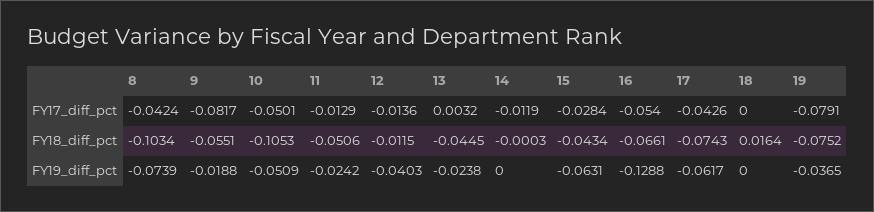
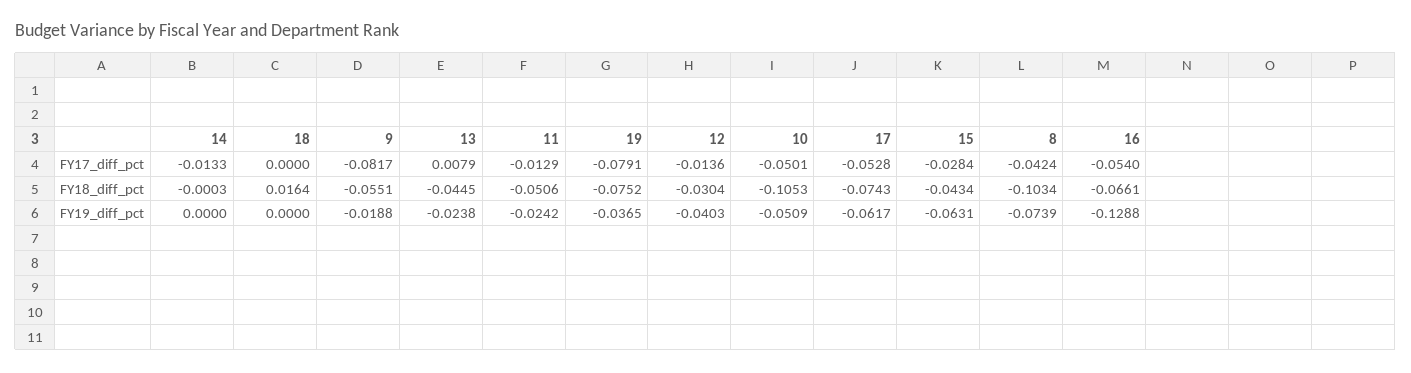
  {
    "8": {
      "FY17_diff_pct": -0.0424,
      "FY18_diff_pct": -0.1034,
      "FY19_diff_pct": -0.0739
    },
    "9": {
      "FY17_diff_pct": -0.0817,
      "FY18_diff_pct": -0.0551,
      "FY19_diff_pct": -0.0188
    },
    "10": {
      "FY17_diff_pct": -0.0501,
      "FY18_diff_pct": -0.1053,
      "FY19_diff_pct": -0.0509
    },
    "11": {
      "FY17_diff_pct": -0.0129,
      "FY18_diff_pct": -0.0506,
      "FY19_diff_pct": -0.0242
    },
    "12": {
      "FY17_diff_pct": -0.0136,
-     "FY18_diff_pct": -0.0115,
+     "FY18_diff_pct": -0.0304,
      "FY19_diff_pct": -0.0403
    },
    "13": {
-     "FY17_diff_pct": 0.0032,
+     "FY17_diff_pct": 0.0079,
      "FY18_diff_pct": -0.0445,
      "FY19_diff_pct": -0.0238
    },
    "14": {
-     "FY17_diff_pct": -0.0119,
+     "FY17_diff_pct": -0.0133,
      "FY18_diff_pct": -0.0003,
      "FY19_diff_pct": 0
    },
    "15": {
      "FY17_diff_pct": -0.0284,
      "FY18_diff_pct": -0.0434,
      "FY19_diff_pct": -0.0631
    },
    "16": {
      "FY17_diff_pct": -0.054,
      "FY18_diff_pct": -0.0661,
      "FY19_diff_pct": -0.1288
    },
    "17": {
-     "FY17_diff_pct": -0.0426,
+     "FY17_diff_pct": -0.0528,
      "FY18_diff_pct": -0.0743,
      "FY19_diff_pct": -0.0617
    },
    "18": {
      "FY17_diff_pct": 0,
      "FY18_diff_pct": 0.0164,
      "FY19_diff_pct": 0
    },
    "19": {
      "FY17_diff_pct": -0.0791,
      "FY18_diff_pct": -0.0752,
      "FY19_diff_pct": -0.0365
    }
  }

